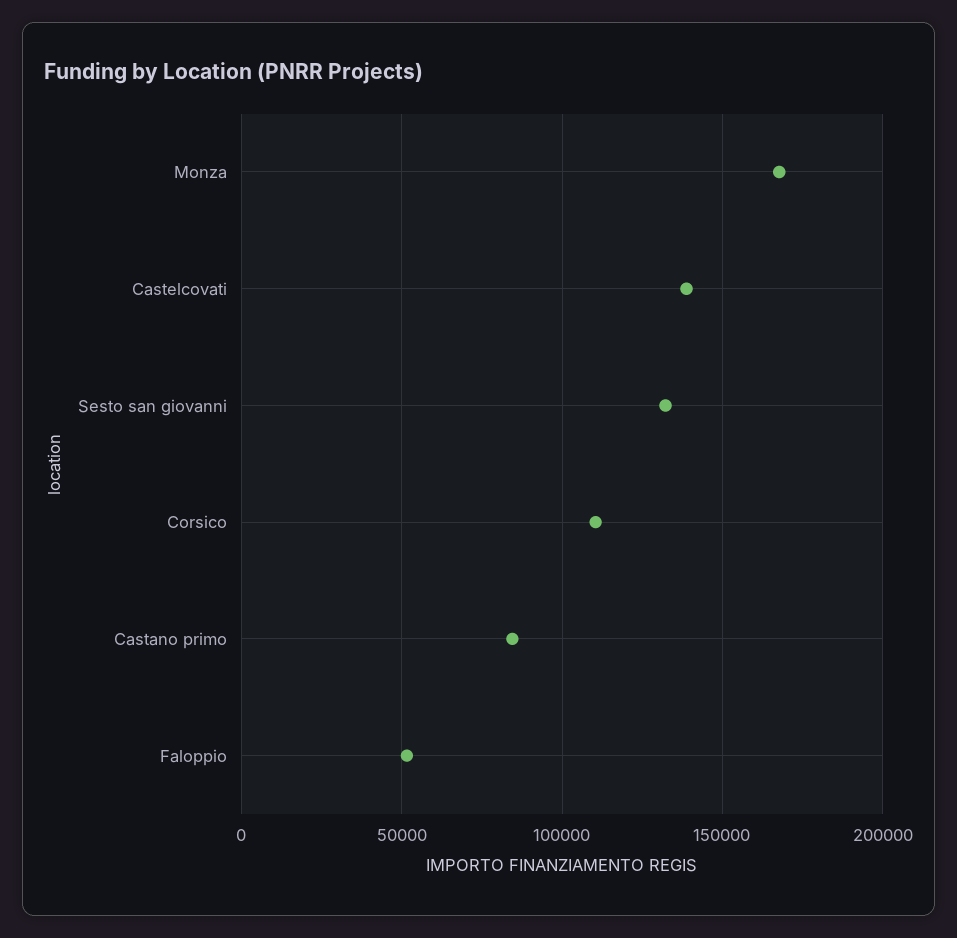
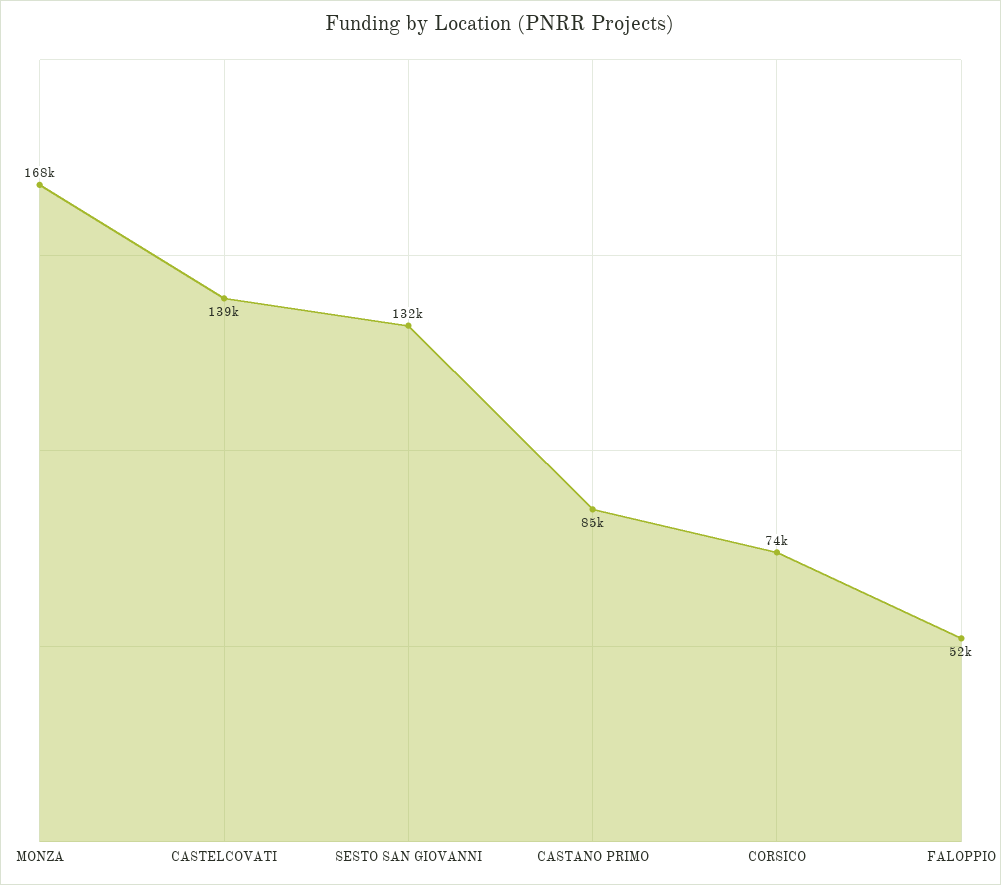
  {
    "Monza": 168000,
    "Castelcovati": 139000,
    "Sesto san giovanni": 132000,
-   "Corsico": 110000,
+   "Corsico": 74000,
    "Castano primo": 85000,
    "Faloppio": 52000
  }

